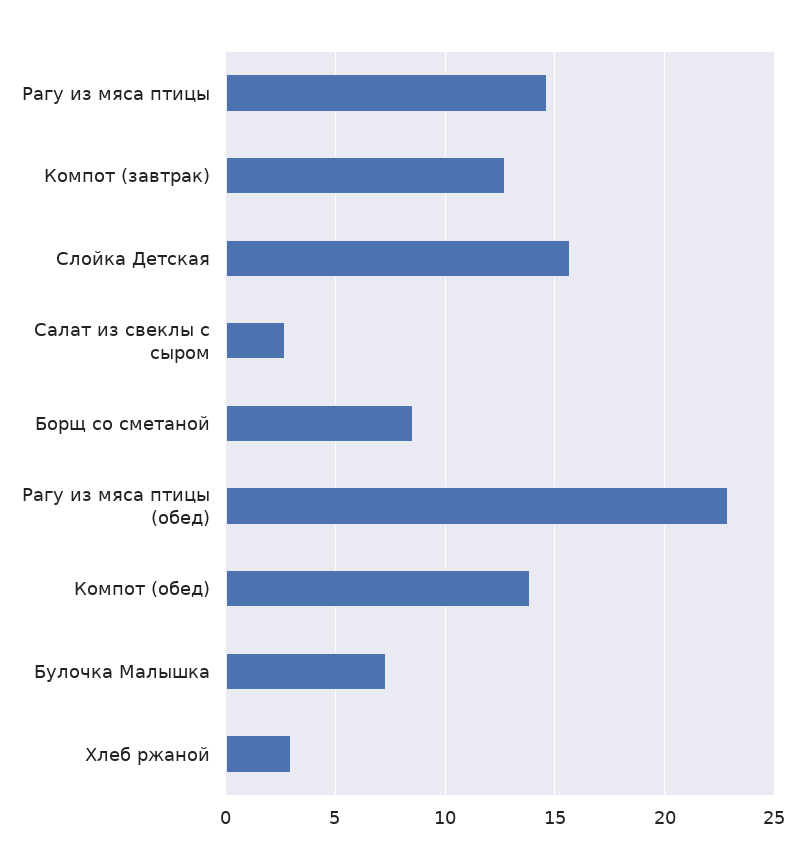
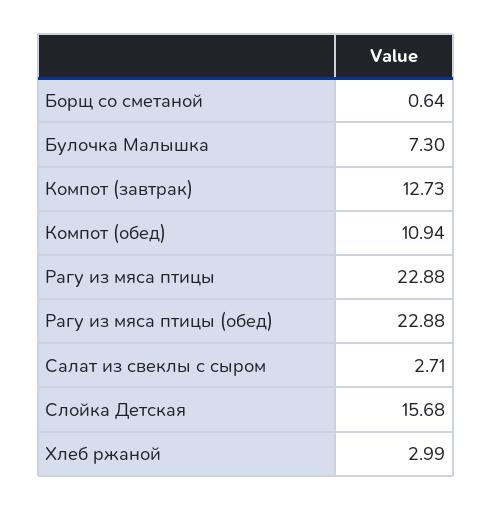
  {
-   "Рагу из мяса птицы": 14.5,
+   "Рагу из мяса птицы": 22.88,
    "Компот (завтрак)": 12.73,
    "Слойка Детская": 15.68,
    "Салат из свеклы с сыром": 2.71,
-   "Борщ со сметаной": 8.5,
+   "Борщ со сметаной": 0.64,
    "Рагу из мяса птицы (обед)": 22.88,
-   "Компот (обед)": 14,
+   "Компот (обед)": 10.94,
    "Булочка Малышка": 7.3,
    "Хлеб ржаной": 2.99
  }

